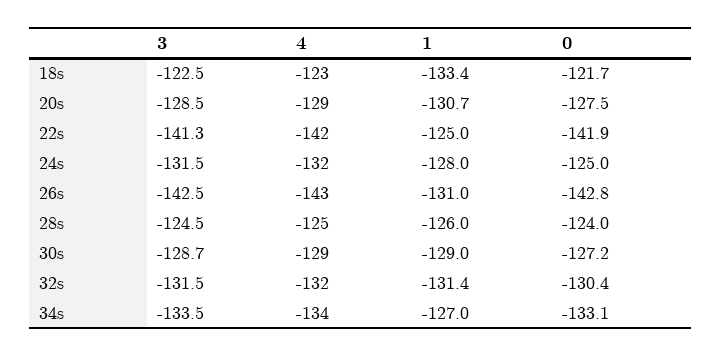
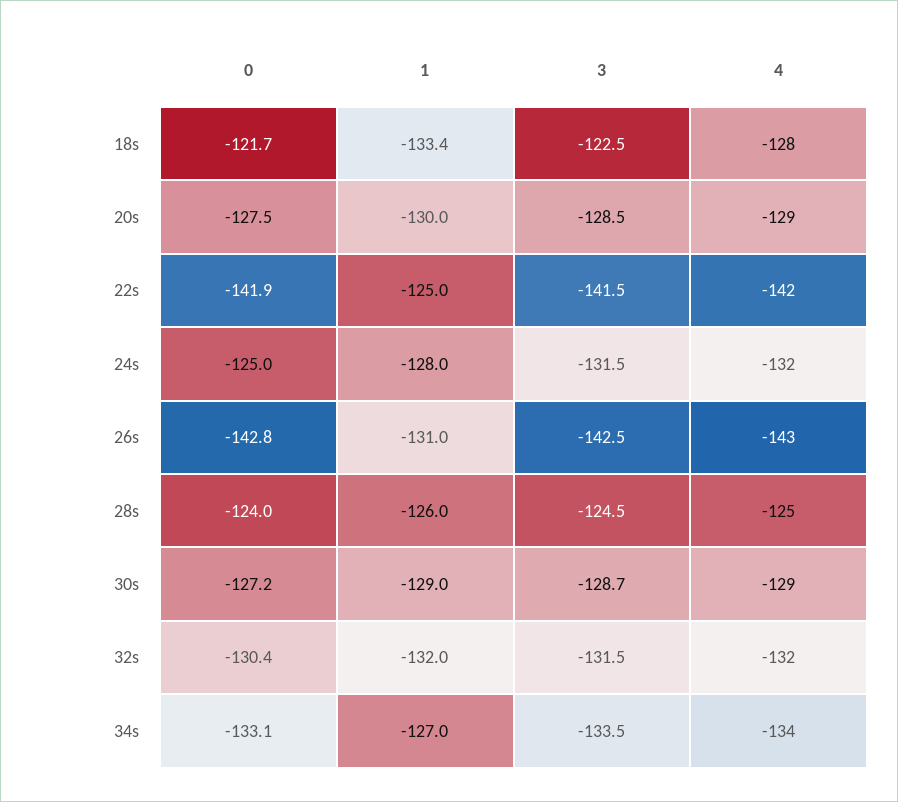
  {
    "3": {
      "18s": -122.5,
      "20s": -128.5,
-     "22s": -141.3,
+     "22s": -141.5,
      "24s": -131.5,
      "26s": -142.5,
      "28s": -124.5,
      "30s": -128.7,
      "32s": -131.5,
      "34s": -133.5
    },
    "4": {
-     "18s": -123,
+     "18s": -128,
      "20s": -129,
      "22s": -142,
      "24s": -132,
      "26s": -143,
      "28s": -125,
      "30s": -129,
      "32s": -132,
      "34s": -134
    },
    "1": {
      "18s": -133.4,
-     "20s": -130.7,
+     "20s": -130,
      "22s": -125,
      "24s": -128,
      "26s": -131,
      "28s": -126,
      "30s": -129,
-     "32s": -131.4,
+     "32s": -132,
      "34s": -127
    },
    "0": {
      "18s": -121.7,
      "20s": -127.5,
      "22s": -141.9,
      "24s": -125,
      "26s": -142.8,
      "28s": -124,
      "30s": -127.2,
      "32s": -130.4,
      "34s": -133.1
    }
  }

